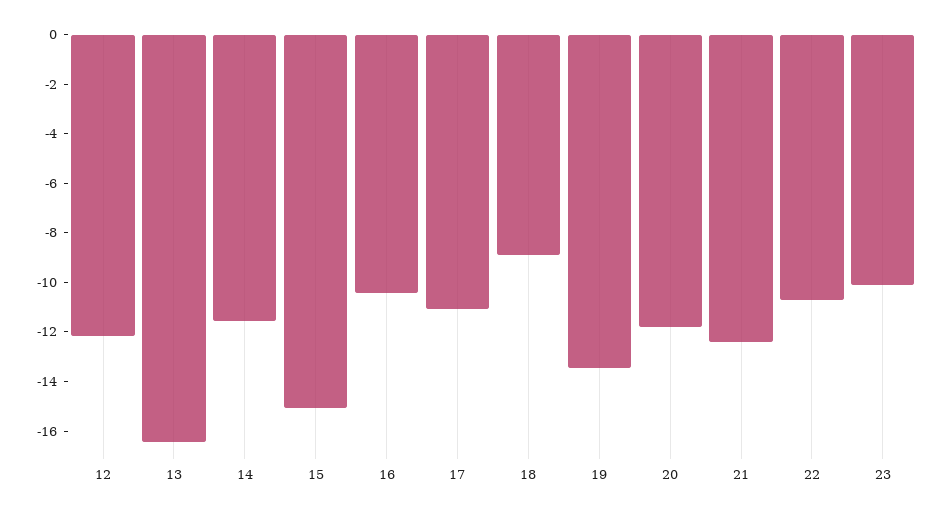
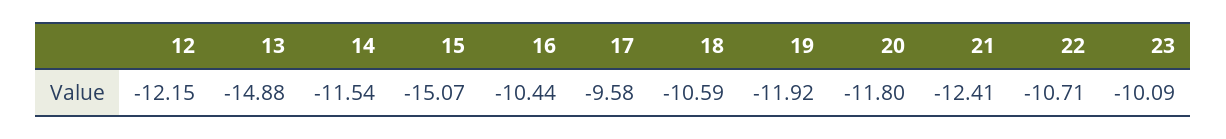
  {
    "12": -12.15,
-   "13": -16.5,
+   "13": -14.88,
    "14": -11.54,
    "15": -15.07,
    "16": -10.44,
-   "17": -11,
+   "17": -9.58,
-   "18": -9,
+   "18": -10.59,
-   "19": -13.5,
+   "19": -11.92,
    "20": -11.8,
    "21": -12.41,
    "22": -10.71,
    "23": -10.09
  }

